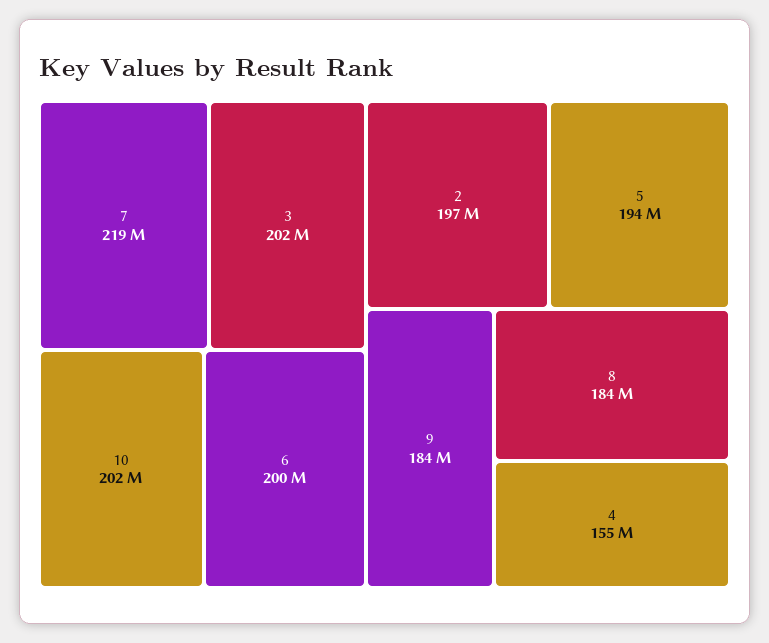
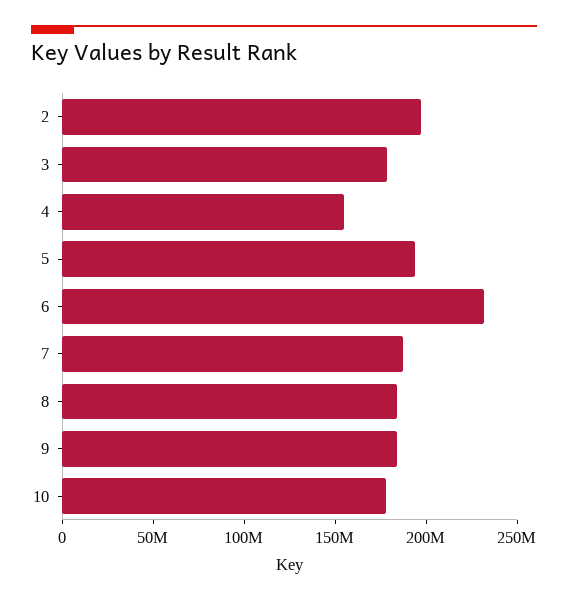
  {
-   "7": 219000000,
+   "7": 190000000,
-   "3": 202000000,
+   "3": 180000000,
-   "10": 202000000,
+   "10": 180000000,
-   "6": 200000000,
+   "6": 230000000,
    "2": 197000000,
    "5": 194000000,
    "9": 184000000,
    "8": 184000000,
    "4": 155000000
  }

